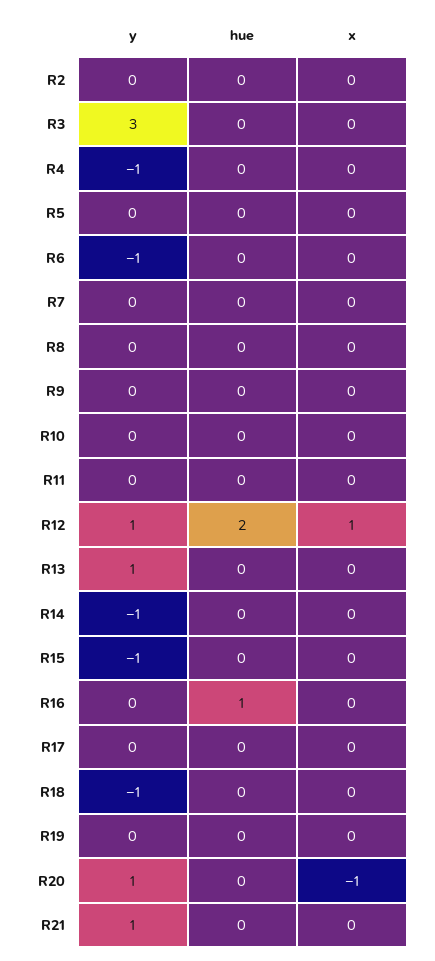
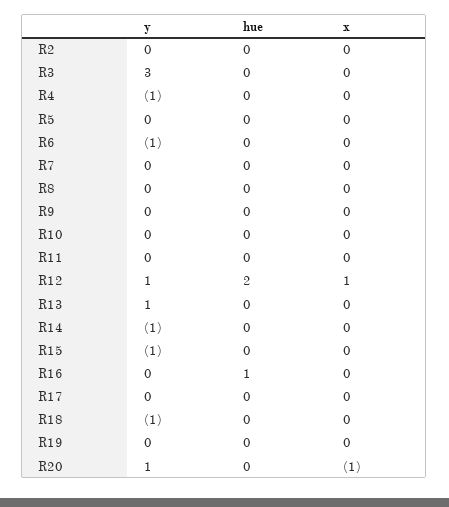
  {
    "y": {
      "R2": 0,
      "R3": 3,
      "R4": -1,
      "R5": 0,
      "R6": -1,
      "R7": 0,
      "R8": 0,
      "R9": 0,
      "R10": 0,
      "R11": 0,
      "R12": 1,
      "R13": 1,
      "R14": -1,
      "R15": -1,
      "R16": 0,
      "R17": 0,
      "R18": -1,
      "R19": 0,
-     "R20": 1,
+     "R20": 1
-     "R21": 1
    },
    "hue": {
      "R2": 0,
      "R3": 0,
      "R4": 0,
      "R5": 0,
      "R6": 0,
      "R7": 0,
      "R8": 0,
      "R9": 0,
      "R10": 0,
      "R11": 0,
      "R12": 2,
      "R13": 0,
      "R14": 0,
      "R15": 0,
      "R16": 1,
      "R17": 0,
      "R18": 0,
      "R19": 0,
-     "R20": 0,
+     "R20": 0
-     "R21": 0
    },
    "x": {
      "R2": 0,
      "R3": 0,
      "R4": 0,
      "R5": 0,
      "R6": 0,
      "R7": 0,
      "R8": 0,
      "R9": 0,
      "R10": 0,
      "R11": 0,
      "R12": 1,
      "R13": 0,
      "R14": 0,
      "R15": 0,
      "R16": 0,
      "R17": 0,
      "R18": 0,
      "R19": 0,
-     "R20": -1,
+     "R20": -1
-     "R21": 0
    }
  }

